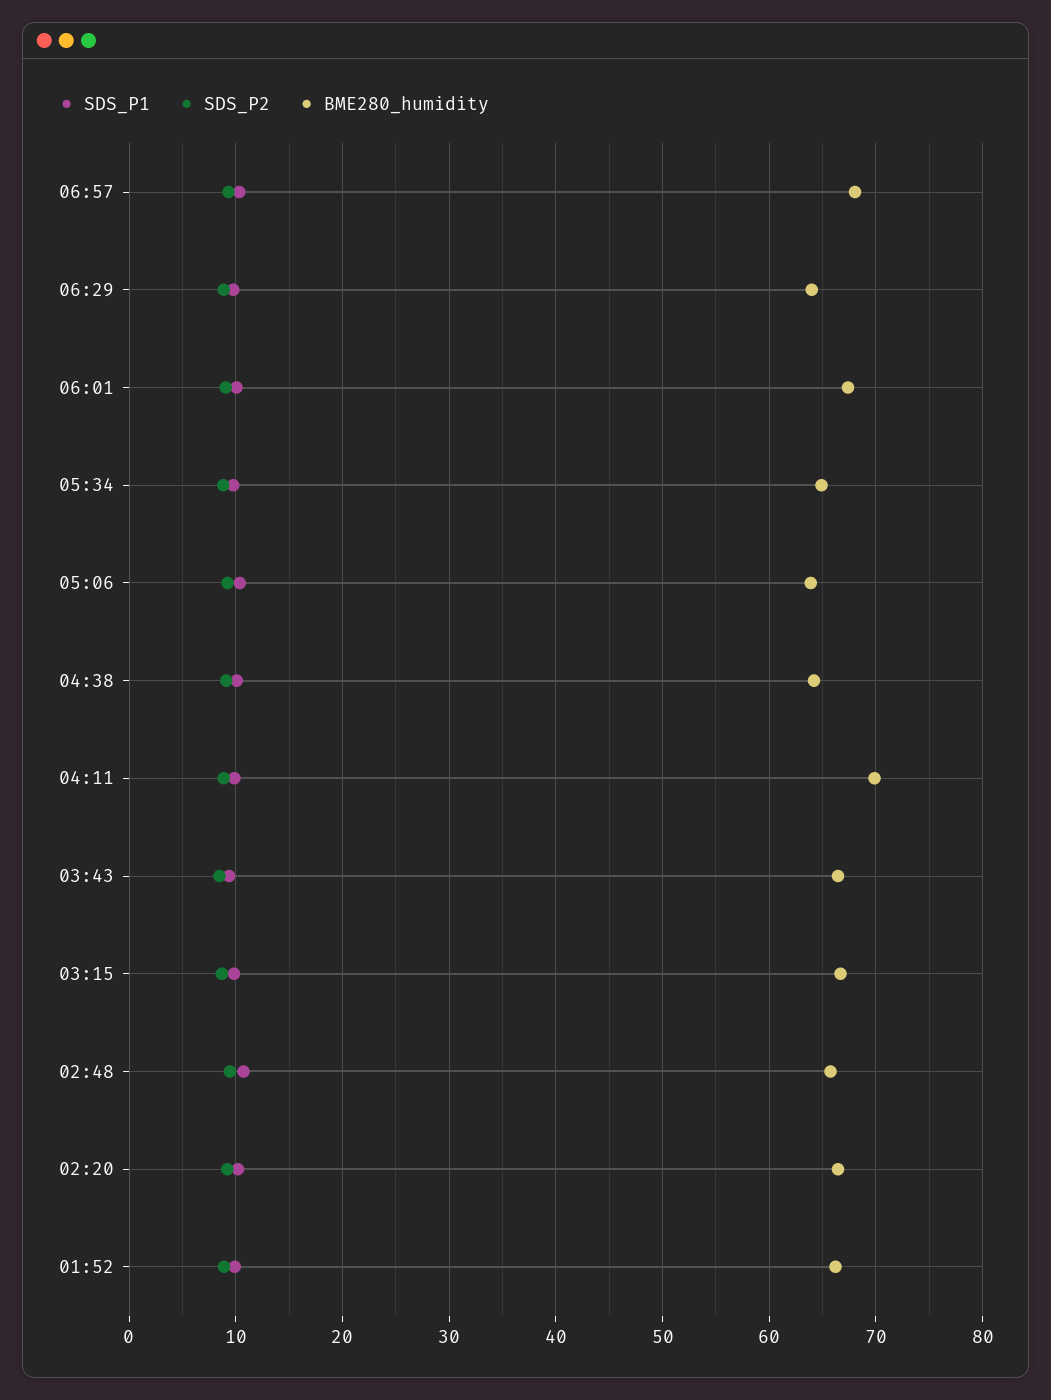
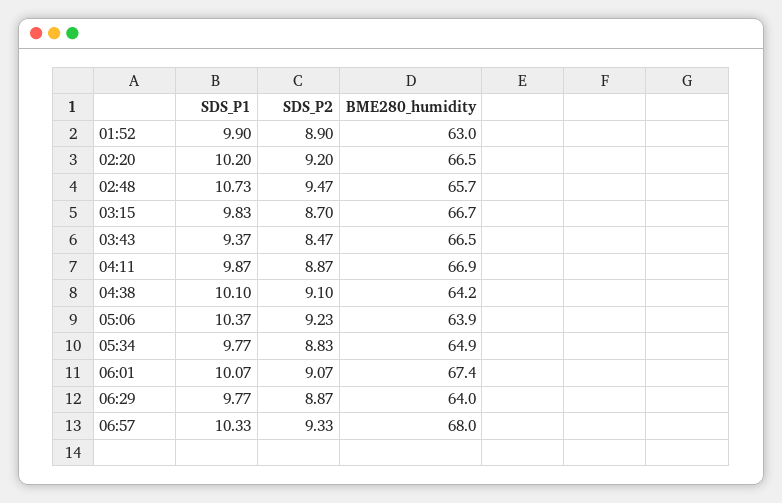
  {
    "SDS_P1": {
      "06:57": 10.33,
      "06:29": 9.77,
      "06:01": 10.07,
      "05:34": 9.77,
      "05:06": 10.37,
      "04:38": 10.1,
      "04:11": 9.87,
      "03:43": 9.37,
      "03:15": 9.83,
      "02:48": 10.73,
      "02:20": 10.2,
      "01:52": 9.9
    },
    "SDS_P2": {
      "06:57": 9.33,
      "06:29": 8.87,
      "06:01": 9.07,
      "05:34": 8.83,
      "05:06": 9.23,
      "04:38": 9.1,
      "04:11": 8.87,
      "03:43": 8.47,
      "03:15": 8.7,
      "02:48": 9.47,
      "02:20": 9.2,
      "01:52": 8.9
    },
    "BME280_humidity": {
      "06:57": 68,
      "06:29": 64,
      "06:01": 67.4,
      "05:34": 64.9,
      "05:06": 63.9,
      "04:38": 64.2,
-     "04:11": 70,
+     "04:11": 66.9,
      "03:43": 66.5,
      "03:15": 66.7,
      "02:48": 65.7,
      "02:20": 66.5,
-     "01:52": 66
+     "01:52": 63
    }
  }

